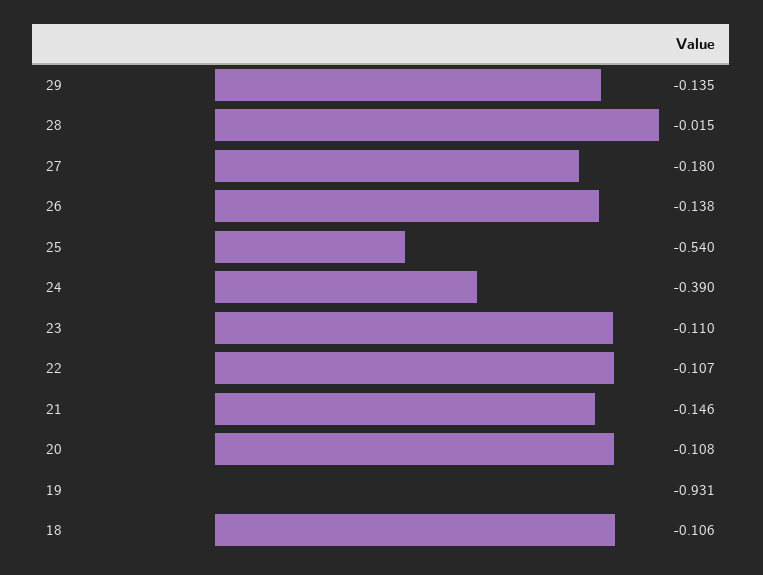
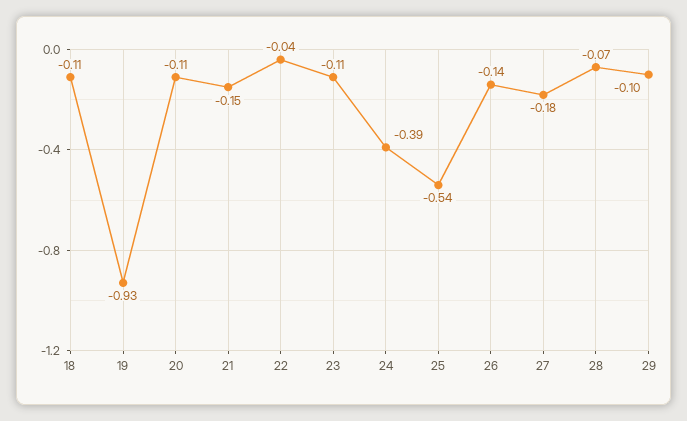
  {
-   "29": -0.135,
+   "29": -0.1,
-   "28": -0.015,
+   "28": -0.07,
    "27": -0.18,
    "26": -0.138,
    "25": -0.54,
    "24": -0.39,
    "23": -0.11,
-   "22": -0.107,
+   "22": -0.04,
    "21": -0.146,
    "20": -0.108,
    "19": -0.931,
    "18": -0.106
  }

